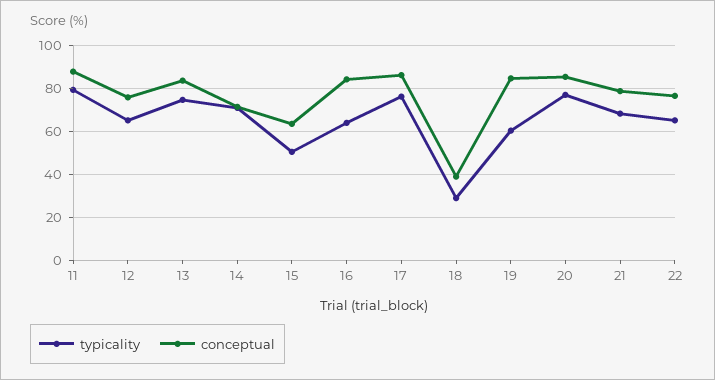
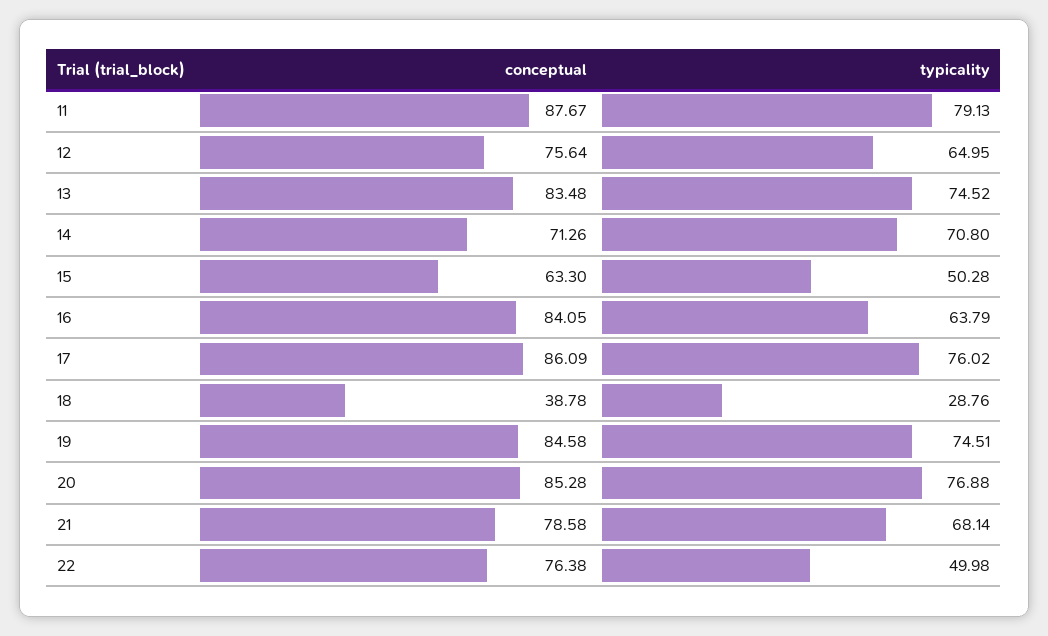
  {
    "typicality": {
      "11": 79.13,
      "12": 64.95,
      "13": 74.52,
      "14": 70.8,
      "15": 50.28,
      "16": 63.79,
      "17": 76.02,
      "18": 28.76,
-     "19": 60,
+     "19": 74.51,
      "20": 76.88,
      "21": 68.14,
-     "22": 65
+     "22": 49.98
    },
    "conceptual": {
      "11": 87.67,
      "12": 75.64,
      "13": 83.48,
      "14": 71.26,
      "15": 63.3,
      "16": 84.05,
      "17": 86.09,
      "18": 38.78,
      "19": 84.58,
      "20": 85.28,
      "21": 78.58,
      "22": 76.38
    }
  }

